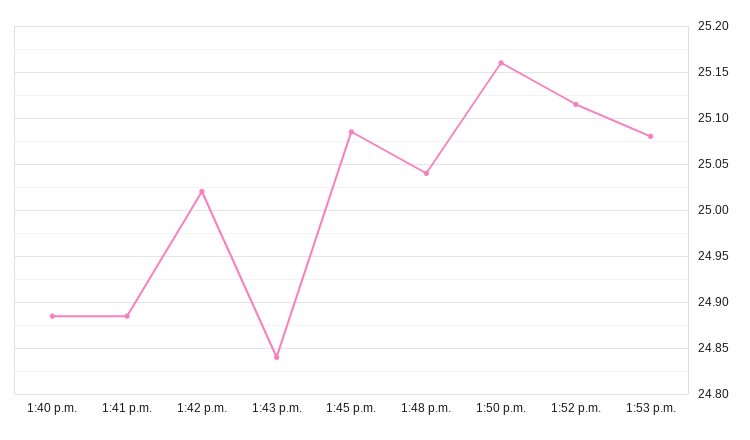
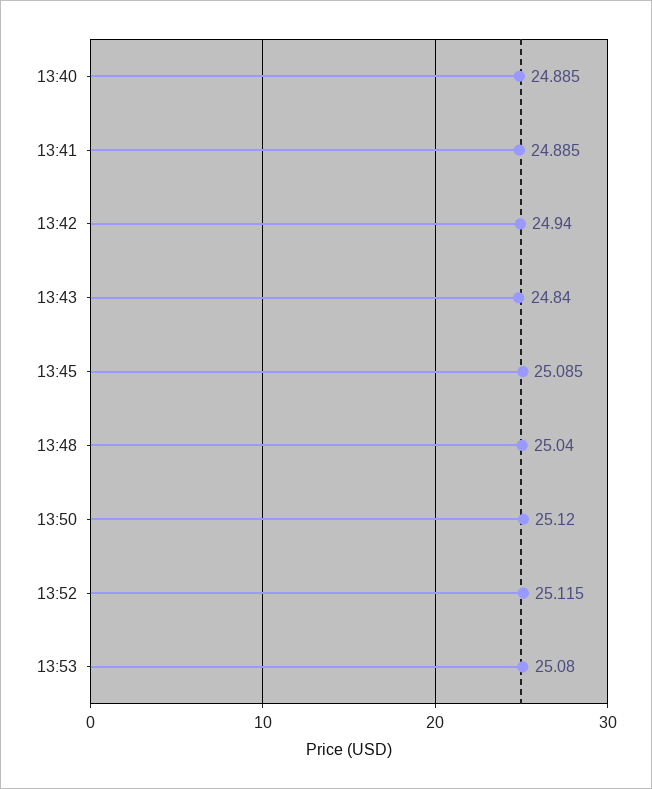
  {
    "1:40 p.m.": 24.885,
    "1:41 p.m.": 24.885,
-   "1:42 p.m.": 25.02,
+   "1:42 p.m.": 24.94,
    "1:43 p.m.": 24.84,
    "1:45 p.m.": 25.085,
    "1:48 p.m.": 25.04,
-   "1:50 p.m.": 25.16,
+   "1:50 p.m.": 25.12,
    "1:52 p.m.": 25.115,
    "1:53 p.m.": 25.08
  }

